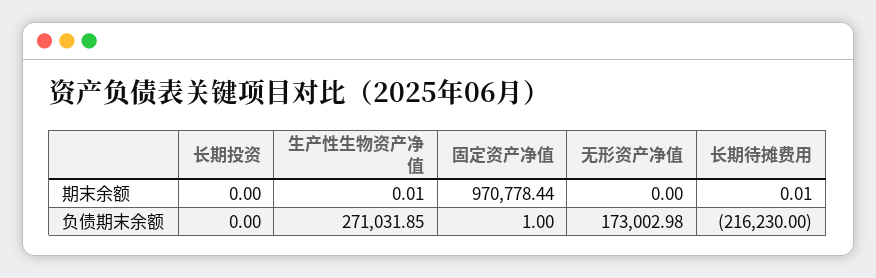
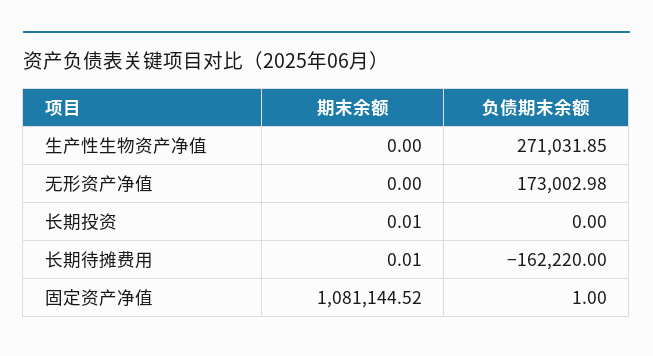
  {
    "长期投资": {
-     "期末余额": 0,
+     "期末余额": 0.01,
      "负债期末余额": 0
    },
    "生产性生物资产净值": {
-     "期末余额": 0.01,
+     "期末余额": 0,
      "负债期末余额": 271031.85
    },
    "固定资产净值": {
-     "期末余额": 970778.44,
+     "期末余额": 1081144.52,
      "负债期末余额": 1
    },
    "无形资产净值": {
      "期末余额": 0,
      "负债期末余额": 173002.98
    },
    "长期待摊费用": {
      "期末余额": 0.01,
-     "负债期末余额": -216230
+     "负债期末余额": -162220
    }
  }

